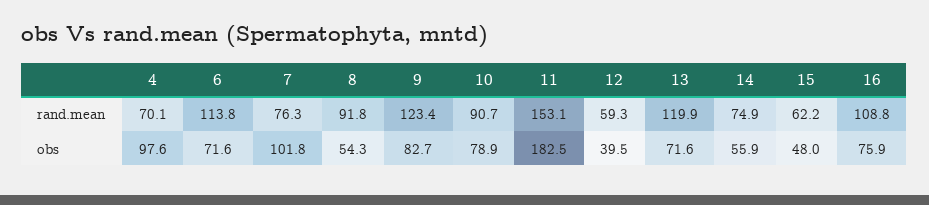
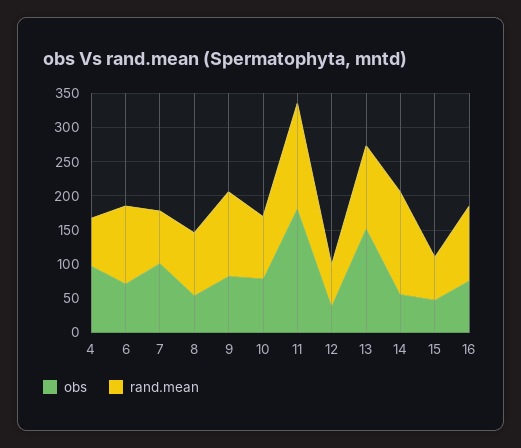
  {
    "rand.mean": {
      "4": 70.1,
      "6": 113.8,
      "7": 76.3,
      "8": 91.8,
      "9": 123.4,
      "10": 90.7,
      "11": 153.1,
      "12": 59.3,
      "13": 119.9,
-     "14": 74.9,
+     "14": 150,
      "15": 62.2,
      "16": 108.8
    },
    "obs": {
      "4": 97.6,
      "6": 71.6,
      "7": 101.8,
      "8": 54.3,
      "9": 82.7,
      "10": 78.9,
      "11": 182.5,
      "12": 39.5,
-     "13": 71.6,
+     "13": 150,
      "14": 55.9,
      "15": 48,
      "16": 75.9
    }
  }

